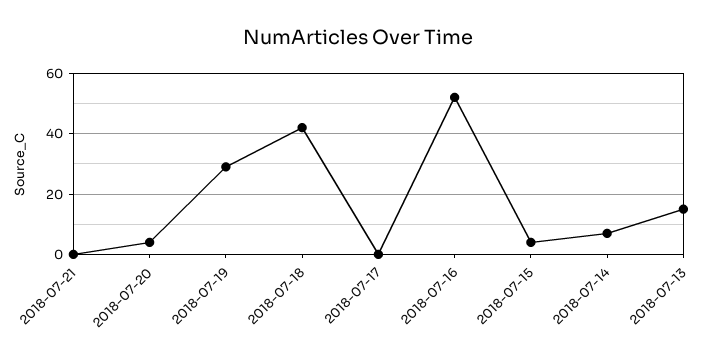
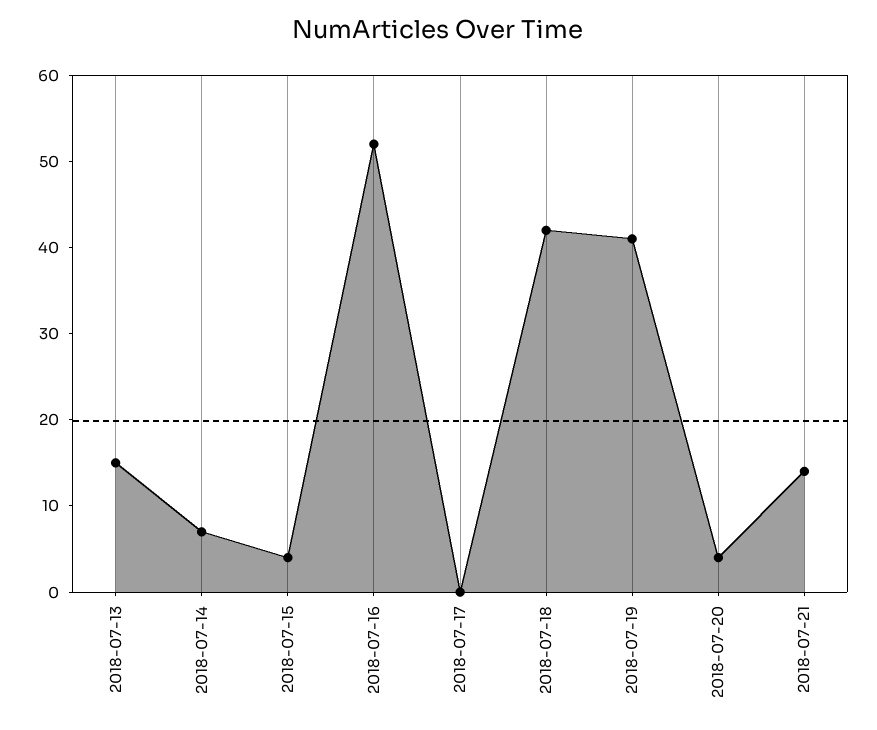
  {
-   "2018-07-21": 0,
+   "2018-07-21": 14,
    "2018-07-20": 4,
-   "2018-07-19": 30,
+   "2018-07-19": 41,
    "2018-07-18": 42,
    "2018-07-17": 0,
    "2018-07-16": 52,
    "2018-07-15": 4,
    "2018-07-14": 7,
    "2018-07-13": 15
  }

